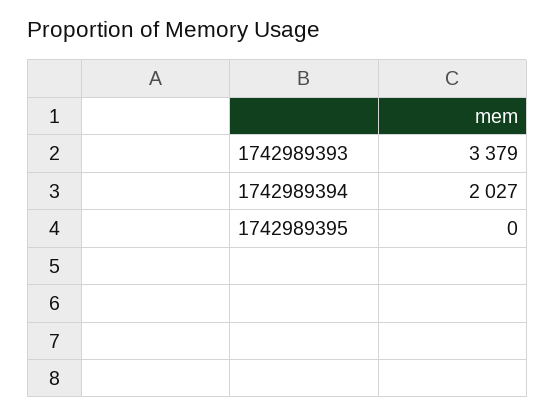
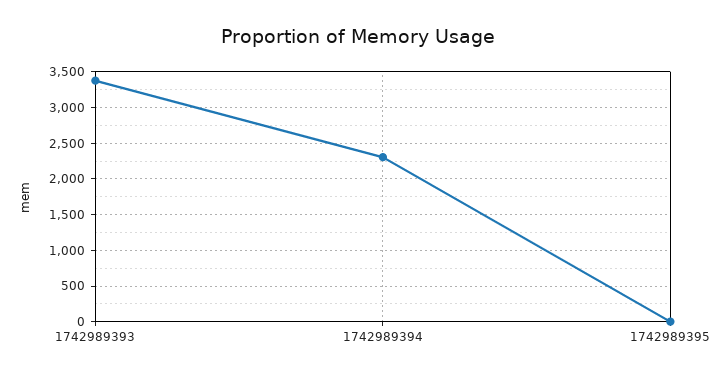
  {
    "1742989393": 3379,
-   "1742989394": 2027,
+   "1742989394": 2300,
    "1742989395": 0
  }

